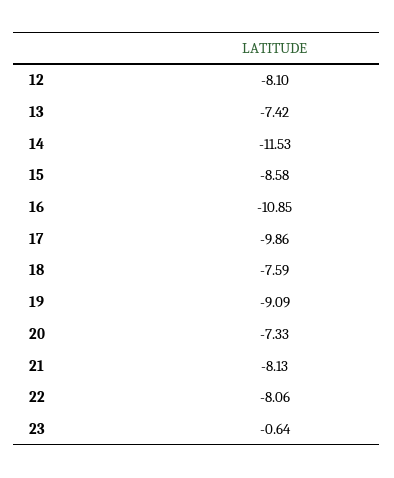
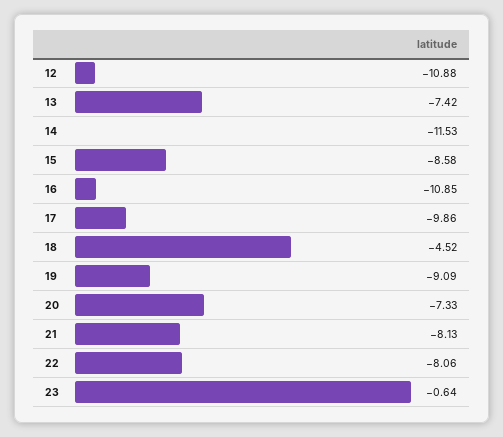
  {
-   "12": -8.1,
+   "12": -10.88,
    "13": -7.42,
    "14": -11.53,
    "15": -8.58,
    "16": -10.85,
    "17": -9.86,
-   "18": -7.59,
+   "18": -4.52,
    "19": -9.09,
    "20": -7.33,
    "21": -8.13,
    "22": -8.06,
    "23": -0.64
  }

